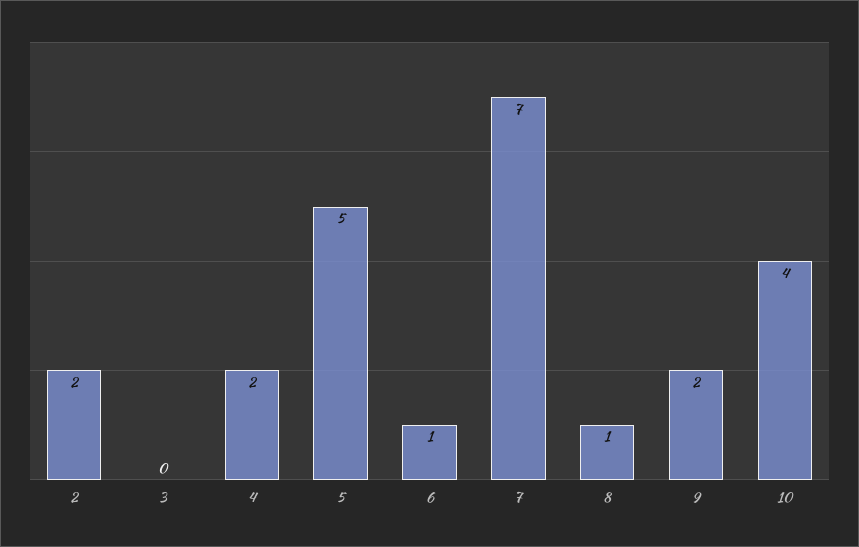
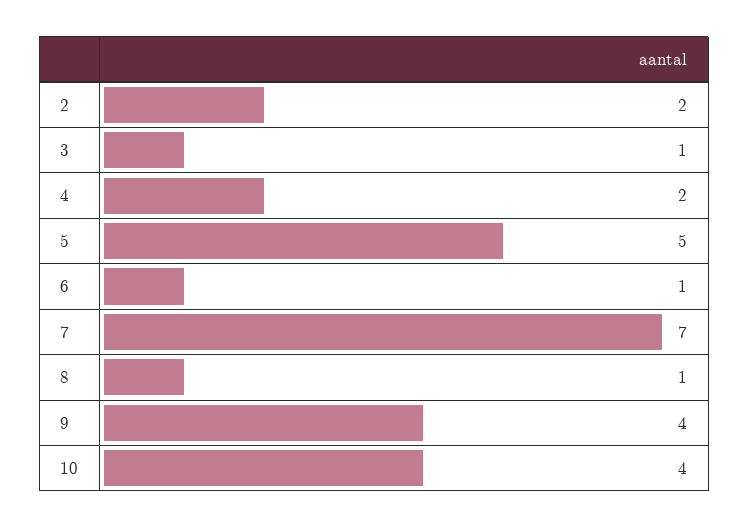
  {
    "2": 2,
-   "3": 0,
+   "3": 1,
    "4": 2,
    "5": 5,
    "6": 1,
    "7": 7,
    "8": 1,
-   "9": 2,
+   "9": 4,
    "10": 4
  }

